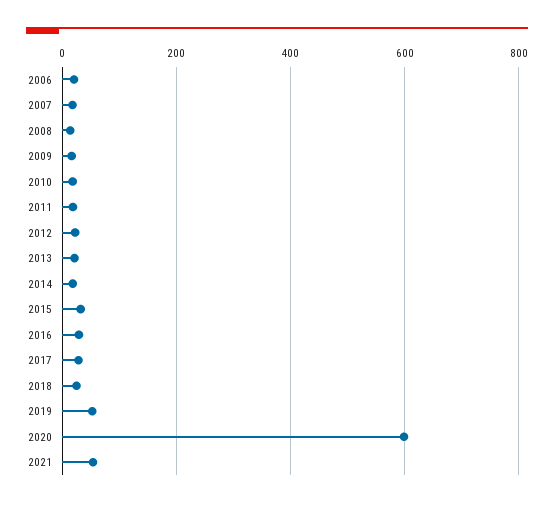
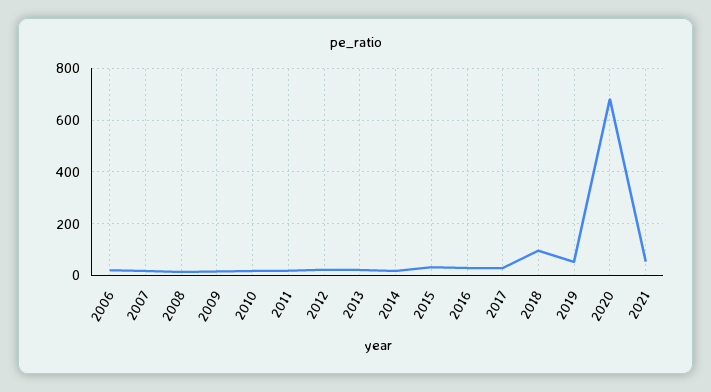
  {
    "2006": 20,
    "2007": 20,
    "2008": 20,
    "2009": 20,
    "2010": 20,
    "2011": 20,
    "2012": 20,
    "2013": 20,
    "2014": 20,
    "2015": 40,
    "2016": 20,
    "2017": 20,
-   "2018": 20,
+   "2018": 100,
    "2019": 60,
-   "2020": 600,
+   "2020": 675,
    "2021": 60
  }

